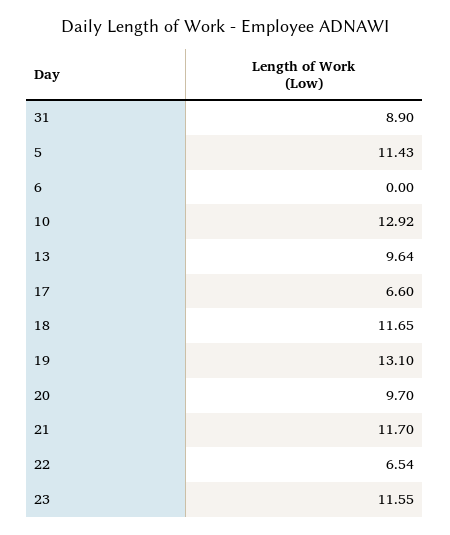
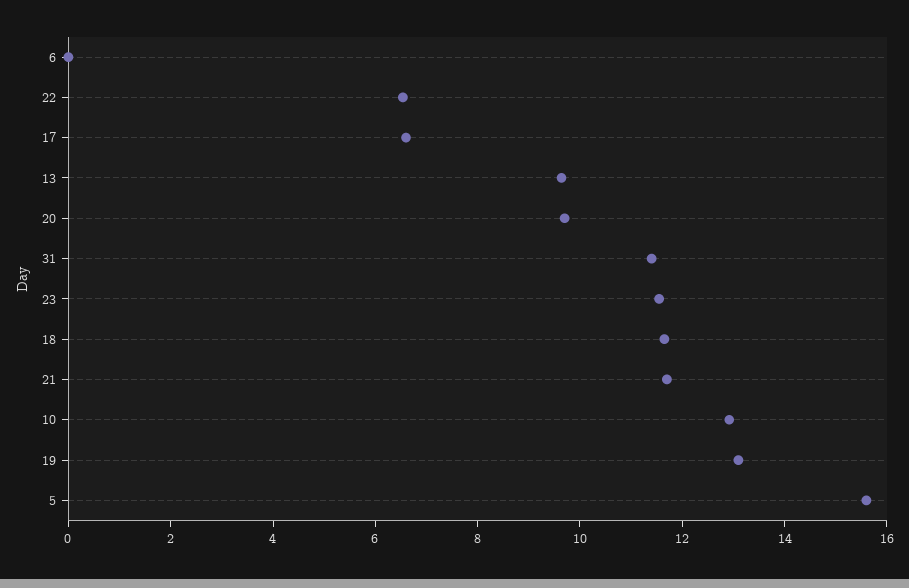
  {
-   "31": 8.9,
+   "31": 11.5,
-   "5": 11.43,
+   "5": 15.5,
    "6": 0,
    "10": 12.92,
    "13": 9.64,
    "17": 6.6,
    "18": 11.65,
    "19": 13.1,
    "20": 9.7,
    "21": 11.7,
    "22": 6.54,
    "23": 11.55
  }

